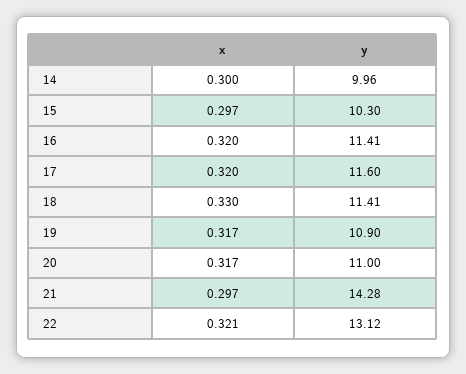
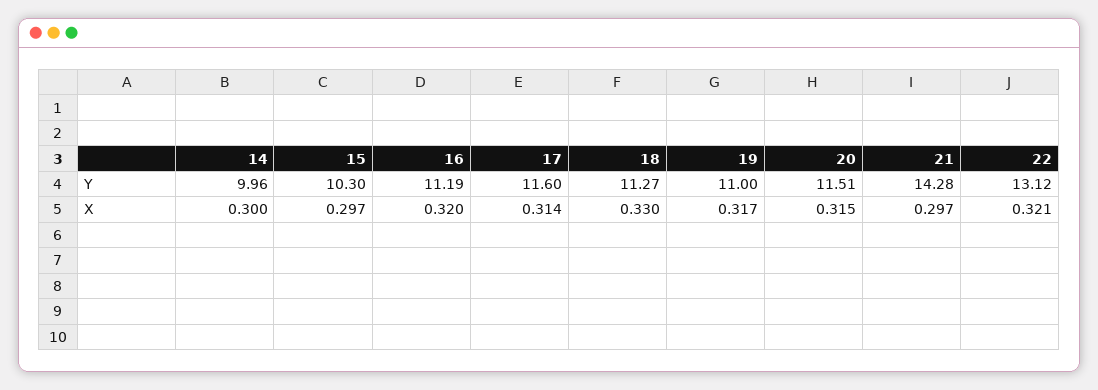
  {
    "x": {
      "14": 0.3,
      "15": 0.297,
      "16": 0.32,
-     "17": 0.32,
+     "17": 0.314,
      "18": 0.33,
      "19": 0.317,
-     "20": 0.317,
+     "20": 0.315,
      "21": 0.297,
      "22": 0.321
    },
    "y": {
      "14": 9.96,
      "15": 10.3,
-     "16": 11.41,
+     "16": 11.19,
      "17": 11.6,
-     "18": 11.41,
+     "18": 11.27,
-     "19": 10.9,
+     "19": 11,
-     "20": 11,
+     "20": 11.51,
      "21": 14.28,
      "22": 13.12
    }
  }

